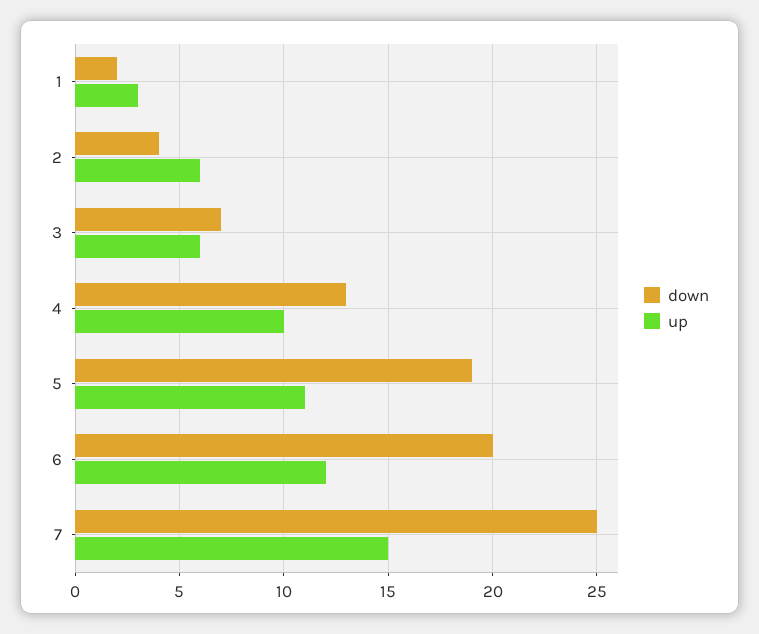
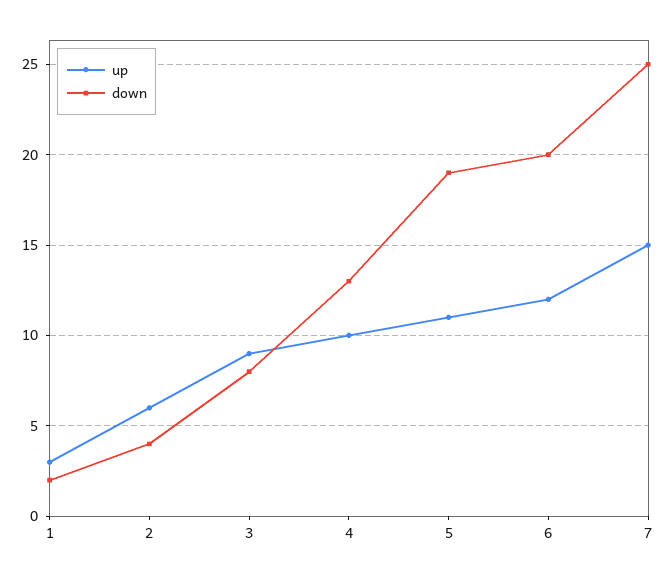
  {
    "down": {
      "1": 2,
      "2": 4,
-     "3": 7,
+     "3": 8,
      "4": 13,
      "5": 19,
      "6": 20,
      "7": 25
    },
    "up": {
      "1": 3,
      "2": 6,
-     "3": 6,
+     "3": 9,
      "4": 10,
      "5": 11,
      "6": 12,
      "7": 15
    }
  }

